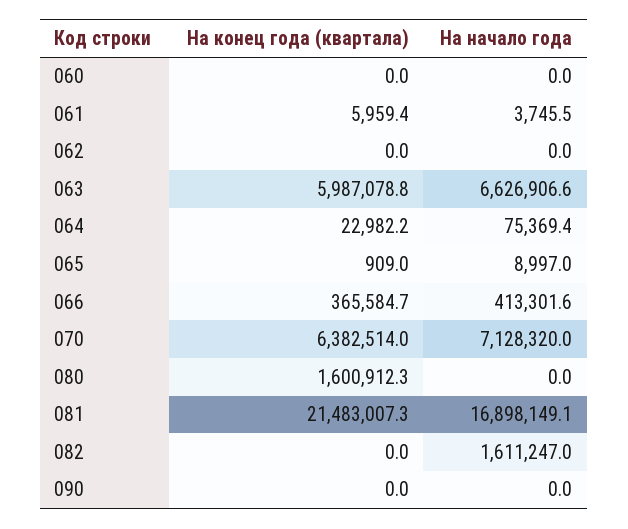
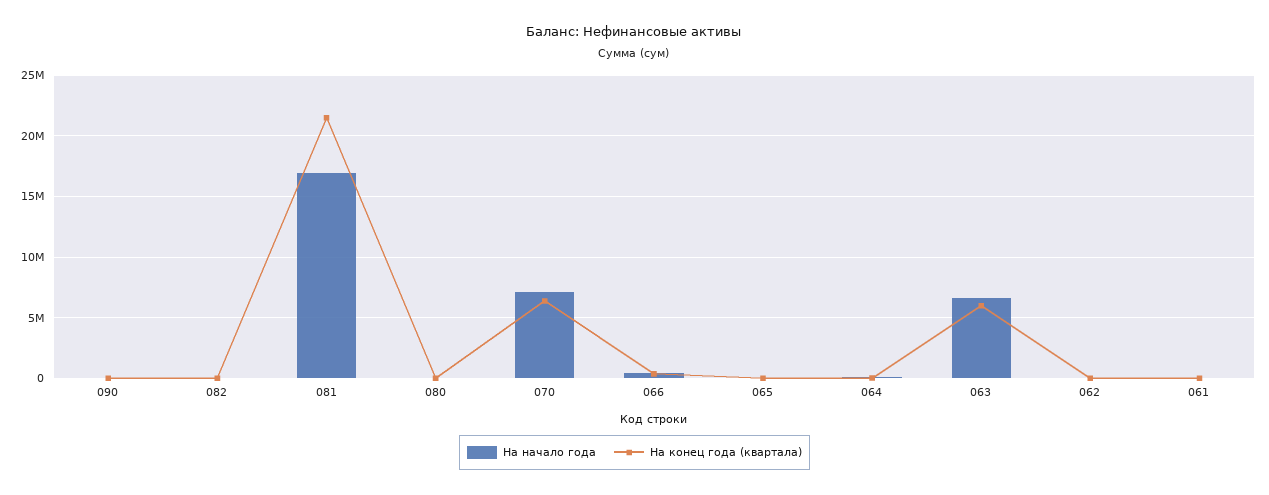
  {
    "На конец года (квартала)": {
-     "060": 0,
      "061": 5959.4,
      "062": 0,
      "063": 5987078.8,
      "064": 22982.2,
      "065": 909,
      "066": 365584.7,
      "070": 6382514,
-     "080": 1600912.3,
+     "080": 0,
      "081": 21483007.3,
      "082": 0,
      "090": 0
    },
    "На начало года": {
-     "060": 0,
      "061": 3745.5,
      "062": 0,
      "063": 6626906.6,
      "064": 75369.4,
      "065": 8997,
      "066": 413301.6,
      "070": 7128320,
      "080": 0,
      "081": 16898149.1,
-     "082": 1611247,
+     "082": 0,
      "090": 0
    }
  }

